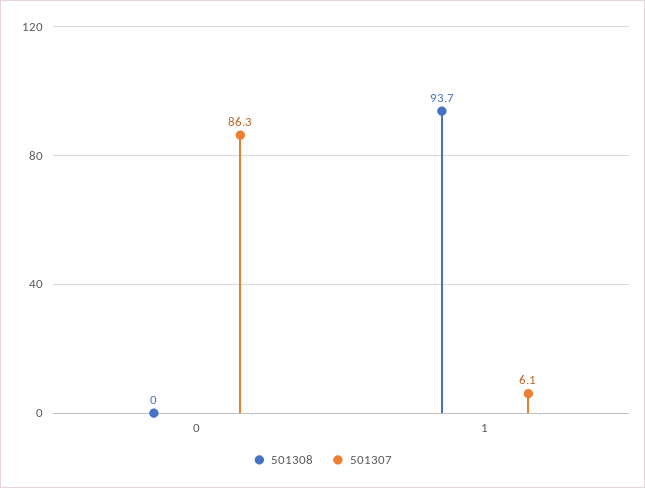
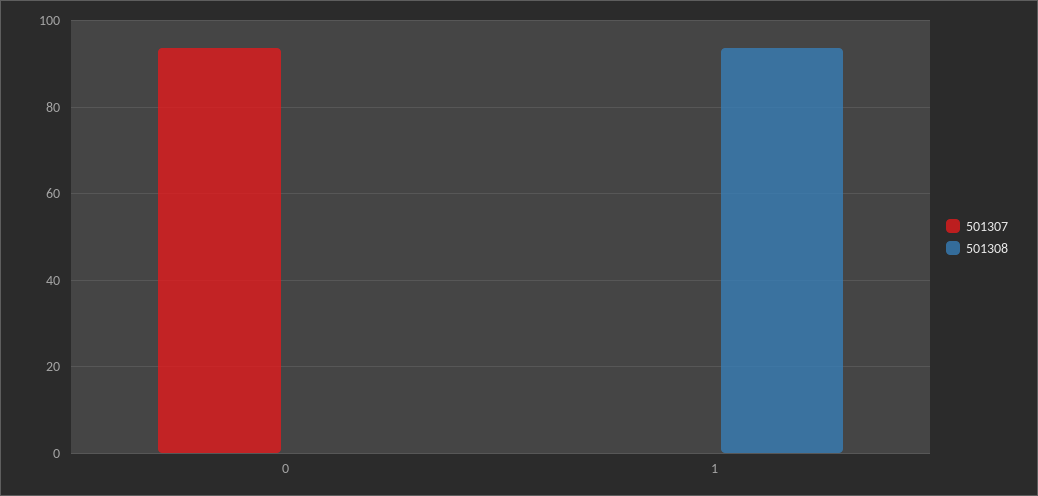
  {
    "501308": {
      "0": 0,
      "1": 93.7
    },
    "501307": {
-     "0": 86.3,
+     "0": 94,
-     "1": 6.1
+     "1": 0
    }
  }

